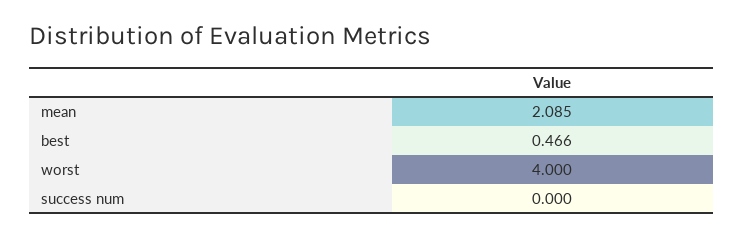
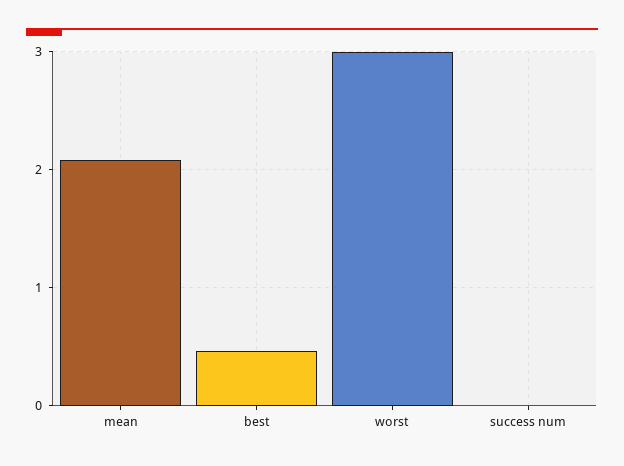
  {
    "mean": 2.085,
    "best": 0.466,
-   "worst": 4,
+   "worst": 3,
    "success num": 0
  }

